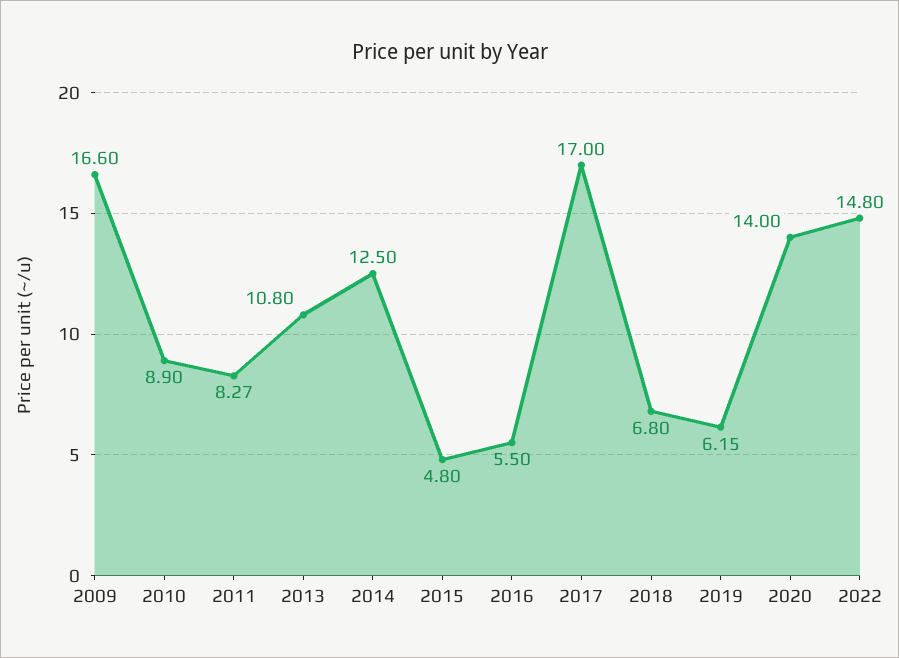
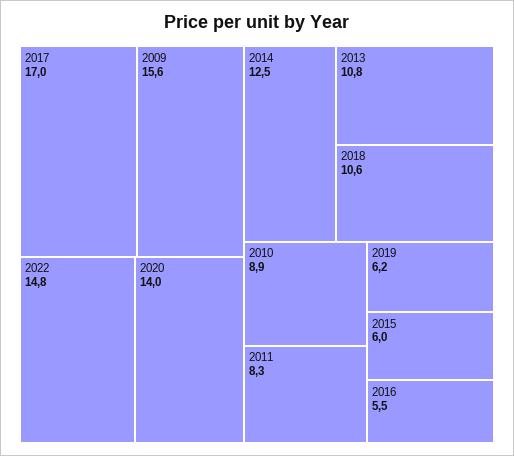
  {
-   "2009": 16.6,
+   "2009": 15.6,
    "2010": 8.9,
    "2011": 8.27,
    "2013": 10.8,
    "2014": 12.5,
-   "2015": 4.8,
+   "2015": 6,
    "2016": 5.5,
    "2017": 17,
-   "2018": 6.8,
+   "2018": 10.6,
    "2019": 6.15,
    "2020": 14,
    "2022": 14.8
  }

